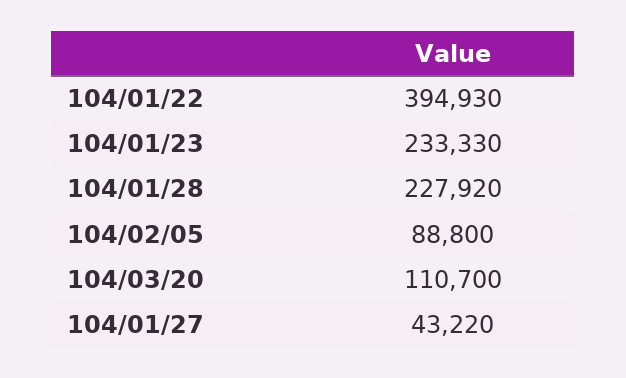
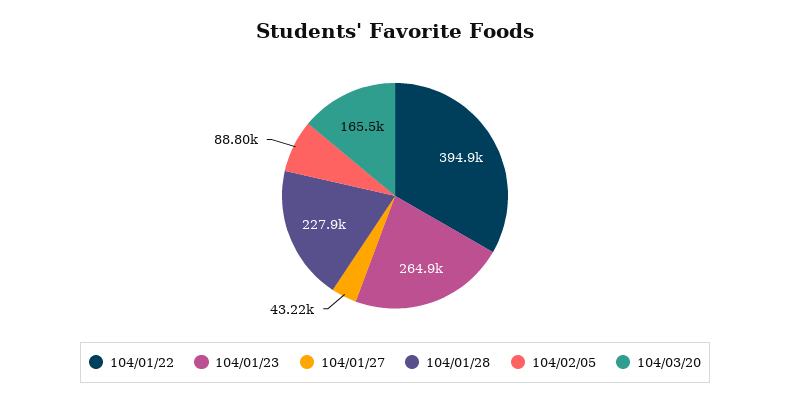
  {
    "104/01/22": 394930,
-   "104/01/23": 233330,
+   "104/01/23": 264900,
    "104/01/28": 227920,
    "104/02/05": 88800,
-   "104/03/20": 110700,
+   "104/03/20": 165500,
    "104/01/27": 43220
  }

